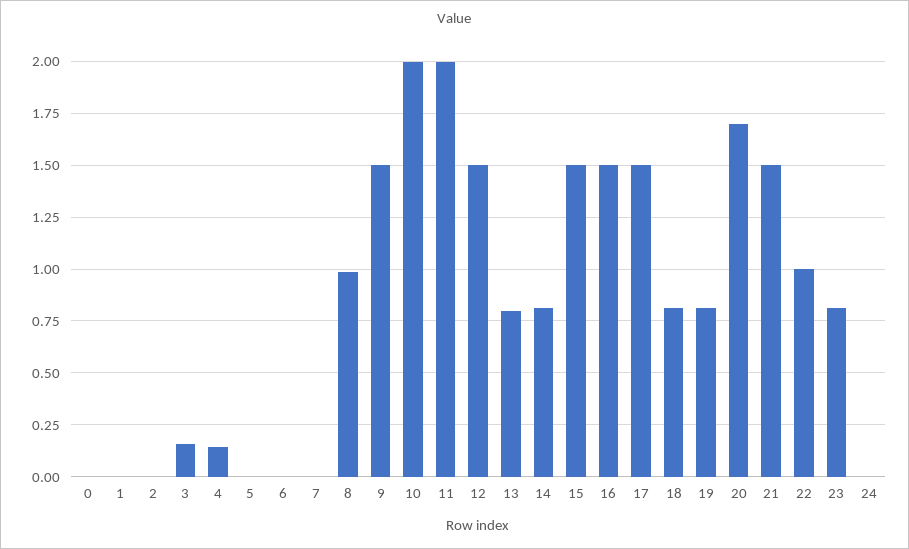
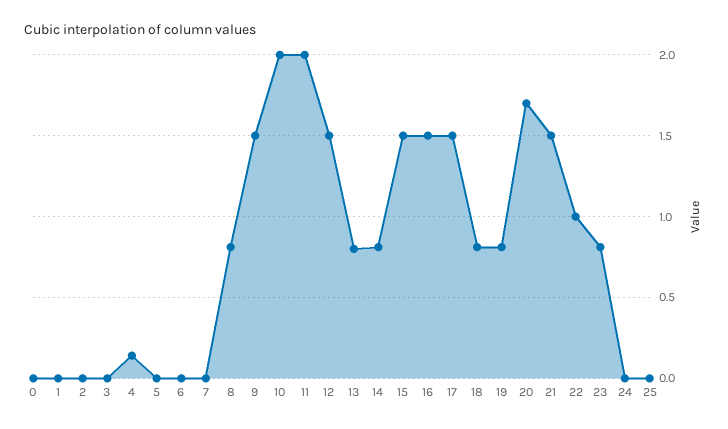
  {
    "0": 0,
    "1": 0,
    "2": 0,
-   "3": 0.15,
+   "3": 0,
    "4": 0.15,
    "5": 0,
    "6": 0,
    "7": 0,
-   "8": 1,
+   "8": 0.8,
    "9": 1.5,
    "10": 2,
    "11": 2,
    "12": 1.5,
    "13": 0.8,
    "14": 0.8,
    "15": 1.5,
    "16": 1.5,
    "17": 1.5,
    "18": 0.8,
    "19": 0.8,
    "20": 1.7,
    "21": 1.5,
    "22": 1,
    "23": 0.8,
-   "24": 0
+   "24": 0,
+   "25": 0
  }

